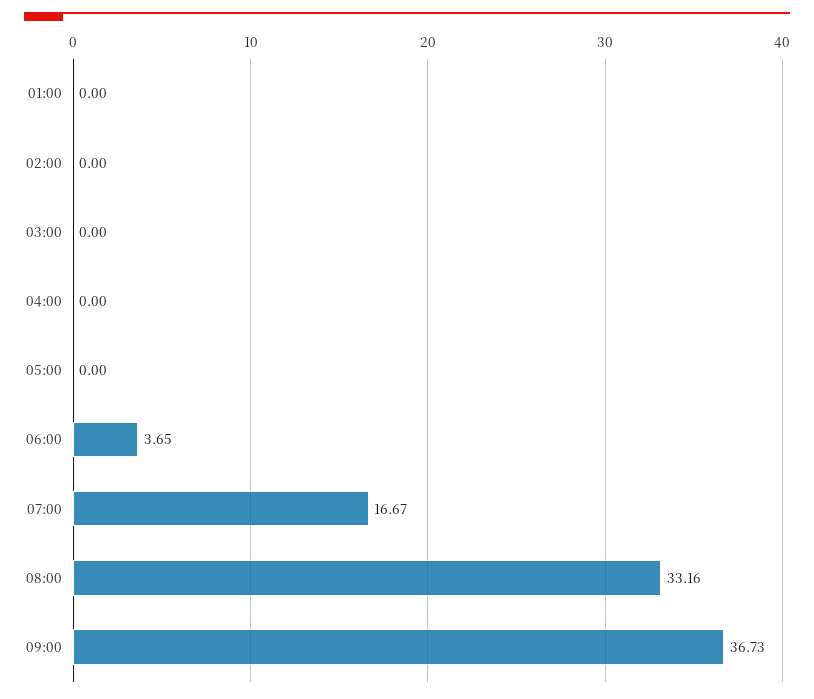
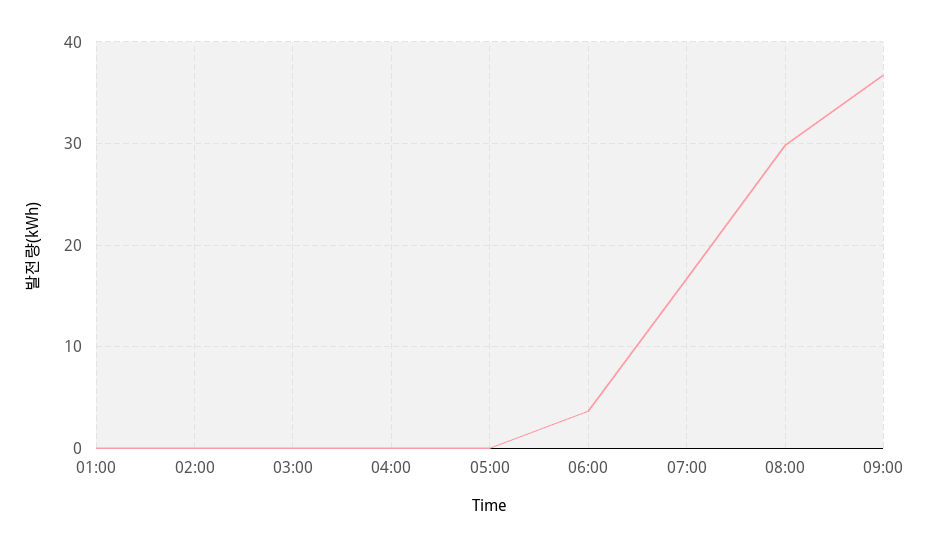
  {
    "01:00": 0,
    "02:00": 0,
    "03:00": 0,
    "04:00": 0,
    "05:00": 0,
    "06:00": 3.65,
    "07:00": 16.67,
-   "08:00": 33.16,
+   "08:00": 30,
    "09:00": 36.73
  }

